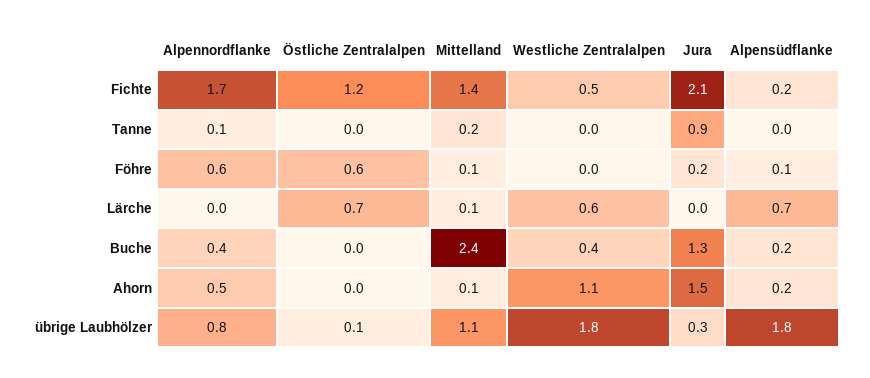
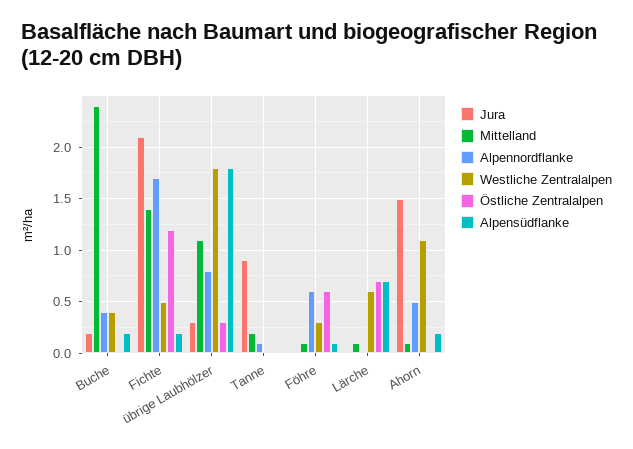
  {
    "Alpennordflanke": {
      "Fichte": 1.7,
      "Tanne": 0.1,
      "Föhre": 0.6,
      "Lärche": 0,
      "Buche": 0.4,
      "Ahorn": 0.5,
      "übrige Laubhölzer": 0.8
    },
    "Östliche Zentralalpen": {
      "Fichte": 1.2,
      "Tanne": 0,
      "Föhre": 0.6,
      "Lärche": 0.7,
      "Buche": 0,
      "Ahorn": 0,
-     "übrige Laubhölzer": 0.1
+     "übrige Laubhölzer": 0.3
    },
    "Mittelland": {
      "Fichte": 1.4,
      "Tanne": 0.2,
      "Föhre": 0.1,
      "Lärche": 0.1,
      "Buche": 2.4,
      "Ahorn": 0.1,
      "übrige Laubhölzer": 1.1
    },
    "Westliche Zentralalpen": {
      "Fichte": 0.5,
      "Tanne": 0,
-     "Föhre": 0,
+     "Föhre": 0.3,
      "Lärche": 0.6,
      "Buche": 0.4,
      "Ahorn": 1.1,
      "übrige Laubhölzer": 1.8
    },
    "Jura": {
      "Fichte": 2.1,
      "Tanne": 0.9,
-     "Föhre": 0.2,
+     "Föhre": 0,
      "Lärche": 0,
-     "Buche": 1.3,
+     "Buche": 0.2,
      "Ahorn": 1.5,
      "übrige Laubhölzer": 0.3
    },
    "Alpensüdflanke": {
      "Fichte": 0.2,
      "Tanne": 0,
      "Föhre": 0.1,
      "Lärche": 0.7,
      "Buche": 0.2,
      "Ahorn": 0.2,
      "übrige Laubhölzer": 1.8
    }
  }

